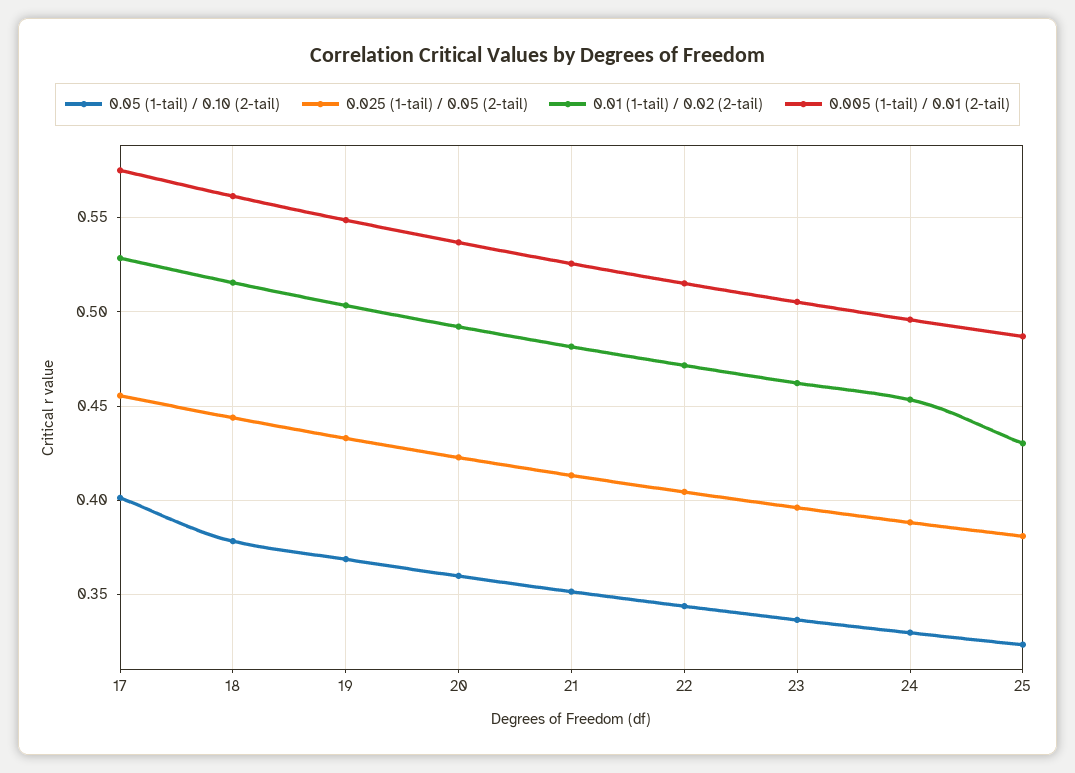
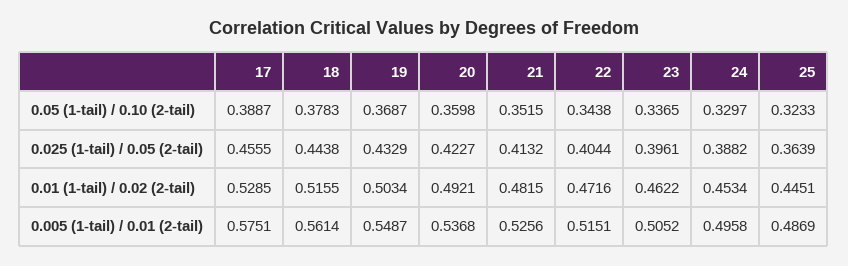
  {
    "0.05 (1-tail) / 0.10 (2-tail)": {
-     "17": 0.4,
+     "17": 0.3887,
      "18": 0.3783,
      "19": 0.3687,
      "20": 0.3598,
      "21": 0.3515,
      "22": 0.3438,
      "23": 0.3365,
      "24": 0.3297,
      "25": 0.3233
    },
    "0.025 (1-tail) / 0.05 (2-tail)": {
      "17": 0.4555,
      "18": 0.4438,
      "19": 0.4329,
      "20": 0.4227,
      "21": 0.4132,
      "22": 0.4044,
      "23": 0.3961,
      "24": 0.3882,
-     "25": 0.38
+     "25": 0.3639
    },
    "0.01 (1-tail) / 0.02 (2-tail)": {
      "17": 0.5285,
      "18": 0.5155,
      "19": 0.5034,
      "20": 0.4921,
      "21": 0.4815,
      "22": 0.4716,
      "23": 0.4622,
      "24": 0.4534,
-     "25": 0.43
+     "25": 0.4451
    },
    "0.005 (1-tail) / 0.01 (2-tail)": {
      "17": 0.5751,
      "18": 0.5614,
      "19": 0.5487,
      "20": 0.5368,
      "21": 0.5256,
      "22": 0.5151,
      "23": 0.5052,
      "24": 0.4958,
      "25": 0.4869
    }
  }

